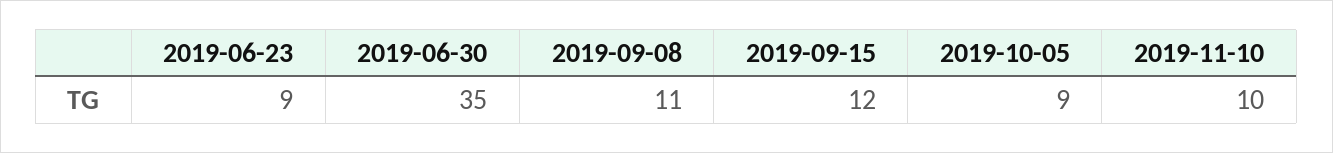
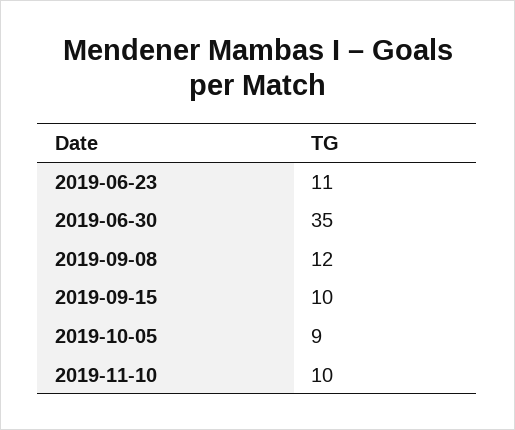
  {
-   "2019-06-23": 9,
+   "2019-06-23": 11,
    "2019-06-30": 35,
-   "2019-09-08": 11,
+   "2019-09-08": 12,
-   "2019-09-15": 12,
+   "2019-09-15": 10,
    "2019-10-05": 9,
    "2019-11-10": 10
  }

